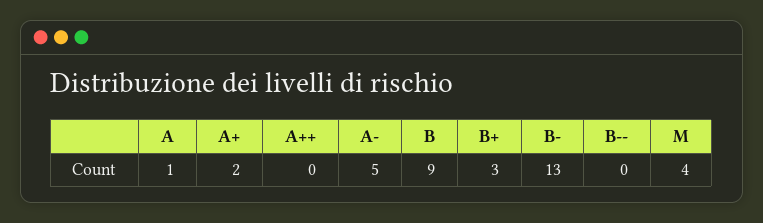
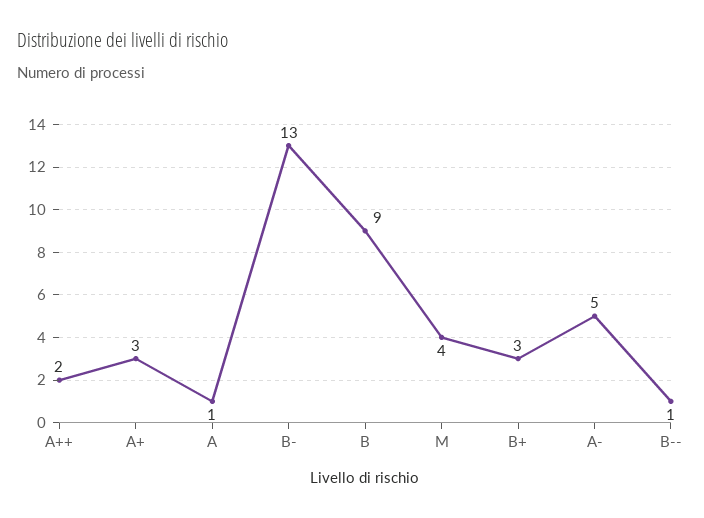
  {
    "A": 1,
-   "A+": 2,
+   "A+": 3,
-   "A++": 0,
+   "A++": 2,
    "A-": 5,
    "B": 9,
    "B+": 3,
    "B-": 13,
-   "B--": 0,
+   "B--": 1,
    "M": 4
  }

